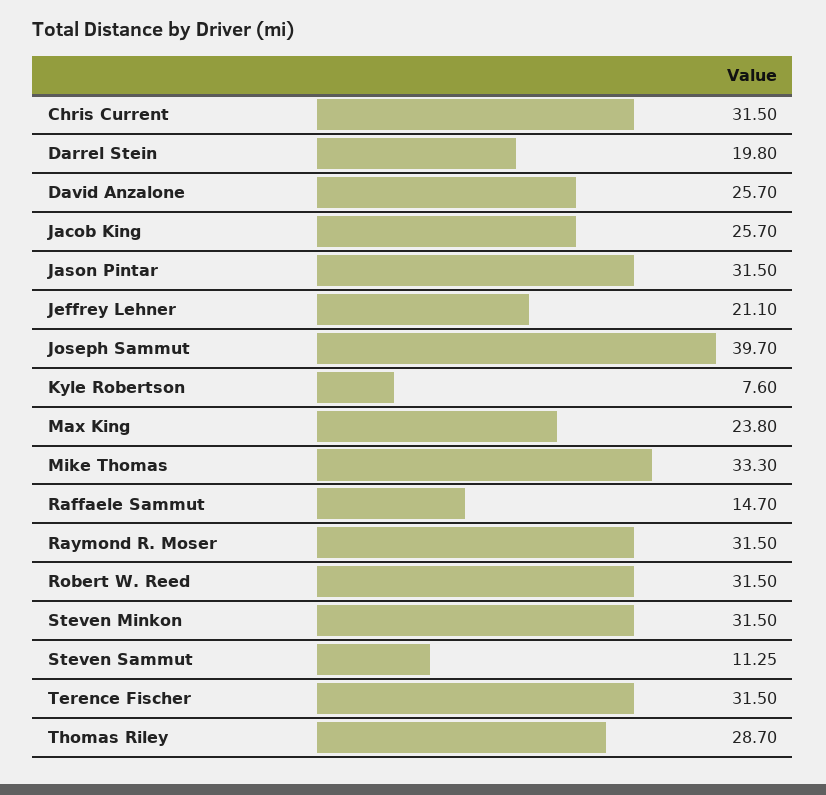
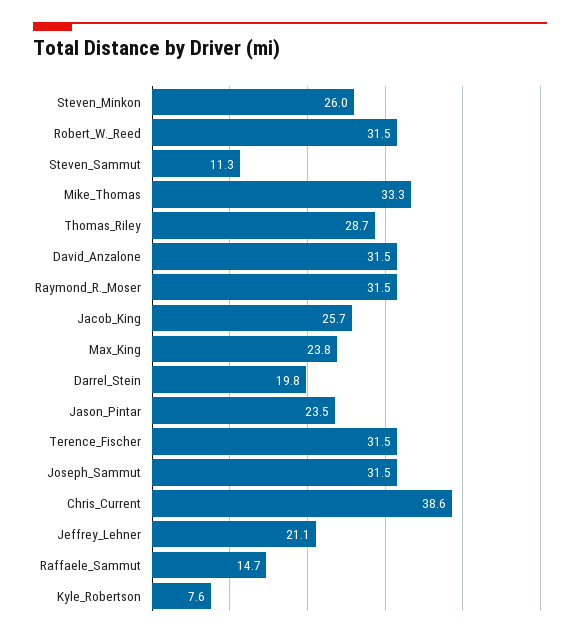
  {
-   "Chris Current": 31.5,
+   "Chris Current": 38.6,
    "Darrel Stein": 19.8,
-   "David Anzalone": 25.7,
+   "David Anzalone": 31.5,
    "Jacob King": 25.7,
-   "Jason Pintar": 31.5,
+   "Jason Pintar": 23.5,
    "Jeffrey Lehner": 21.1,
-   "Joseph Sammut": 39.7,
+   "Joseph Sammut": 31.5,
    "Kyle Robertson": 7.6,
    "Max King": 23.8,
    "Mike Thomas": 33.3,
    "Raffaele Sammut": 14.7,
    "Raymond R. Moser": 31.5,
    "Robert W. Reed": 31.5,
-   "Steven Minkon": 31.5,
+   "Steven Minkon": 26,
    "Steven Sammut": 11.25,
    "Terence Fischer": 31.5,
    "Thomas Riley": 28.7
  }

